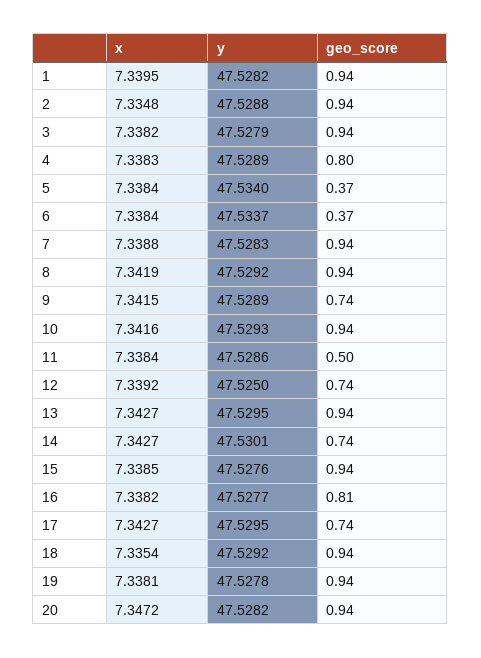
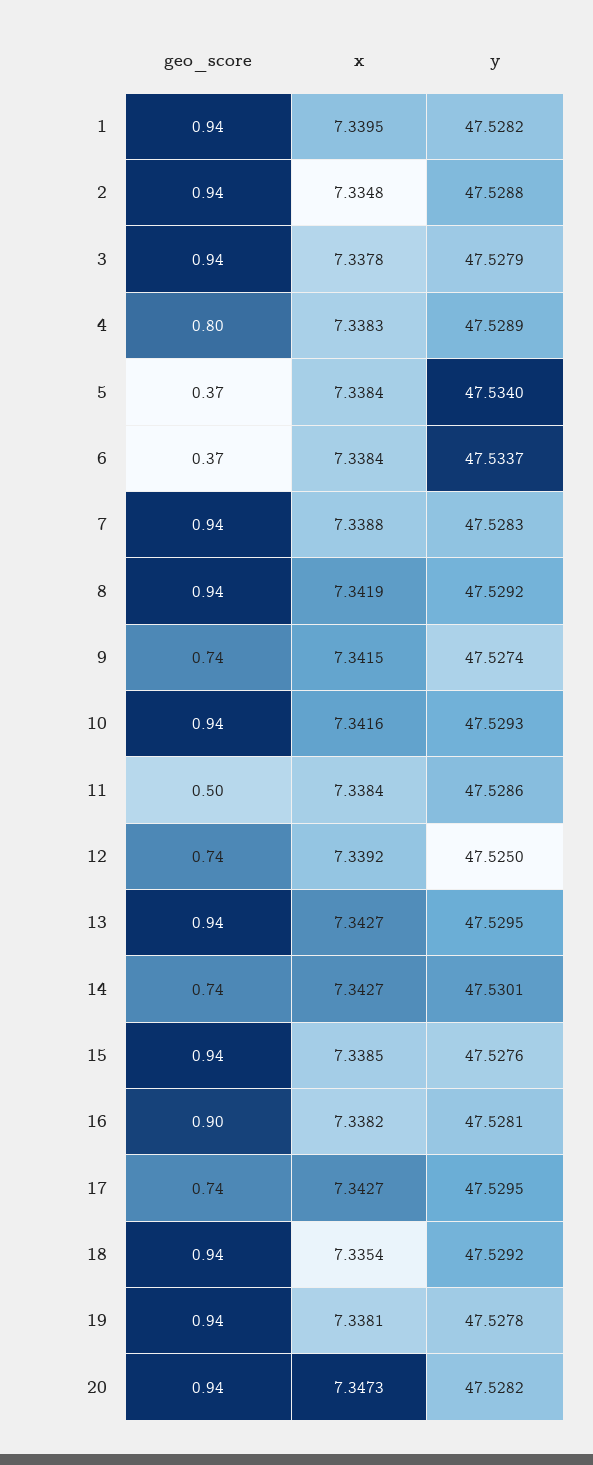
  {
    "x": {
      "1": 7.3395,
      "2": 7.3348,
-     "3": 7.3382,
+     "3": 7.3378,
      "4": 7.3383,
      "5": 7.3384,
      "6": 7.3384,
      "7": 7.3388,
      "8": 7.3419,
      "9": 7.3415,
      "10": 7.3416,
      "11": 7.3384,
      "12": 7.3392,
      "13": 7.3427,
      "14": 7.3427,
      "15": 7.3385,
      "16": 7.3382,
      "17": 7.3427,
      "18": 7.3354,
      "19": 7.3381,
-     "20": 7.3472
+     "20": 7.3473
    },
    "y": {
      "1": 47.5282,
      "2": 47.5288,
      "3": 47.5279,
      "4": 47.5289,
      "5": 47.534,
      "6": 47.5337,
      "7": 47.5283,
      "8": 47.5292,
-     "9": 47.5289,
+     "9": 47.5274,
      "10": 47.5293,
      "11": 47.5286,
      "12": 47.525,
      "13": 47.5295,
      "14": 47.5301,
      "15": 47.5276,
-     "16": 47.5277,
+     "16": 47.5281,
      "17": 47.5295,
      "18": 47.5292,
      "19": 47.5278,
      "20": 47.5282
    },
    "geo_score": {
      "1": 0.94,
      "2": 0.94,
      "3": 0.94,
      "4": 0.8,
      "5": 0.37,
      "6": 0.37,
      "7": 0.94,
      "8": 0.94,
      "9": 0.74,
      "10": 0.94,
      "11": 0.5,
      "12": 0.74,
      "13": 0.94,
      "14": 0.74,
      "15": 0.94,
-     "16": 0.81,
+     "16": 0.9,
      "17": 0.74,
      "18": 0.94,
      "19": 0.94,
      "20": 0.94
    }
  }

